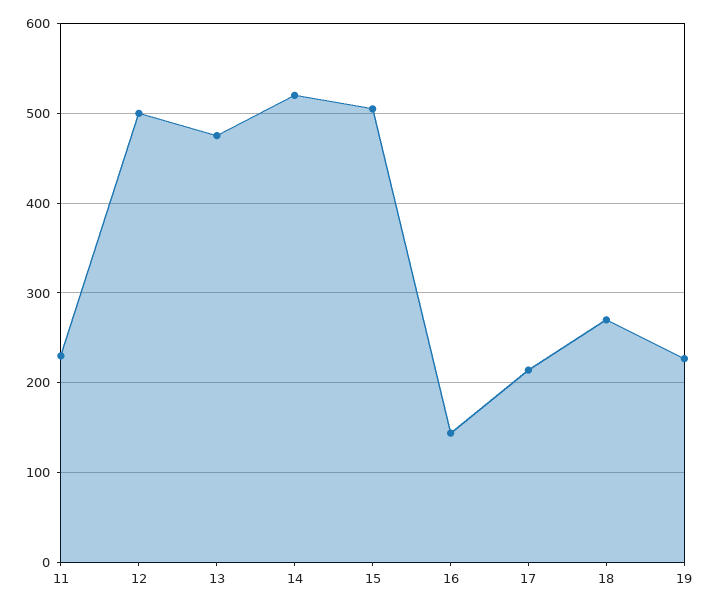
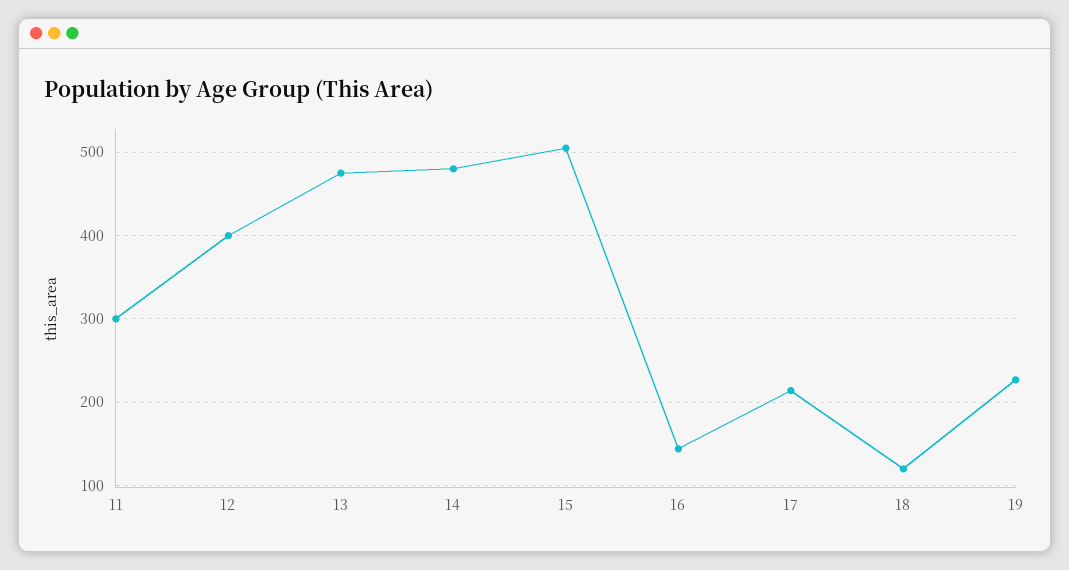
  {
-   "11": 230,
+   "11": 300,
-   "12": 500,
+   "12": 400,
    "13": 480,
-   "14": 520,
+   "14": 480,
    "15": 510,
    "16": 140,
    "17": 210,
-   "18": 270,
+   "18": 120,
    "19": 230
  }

